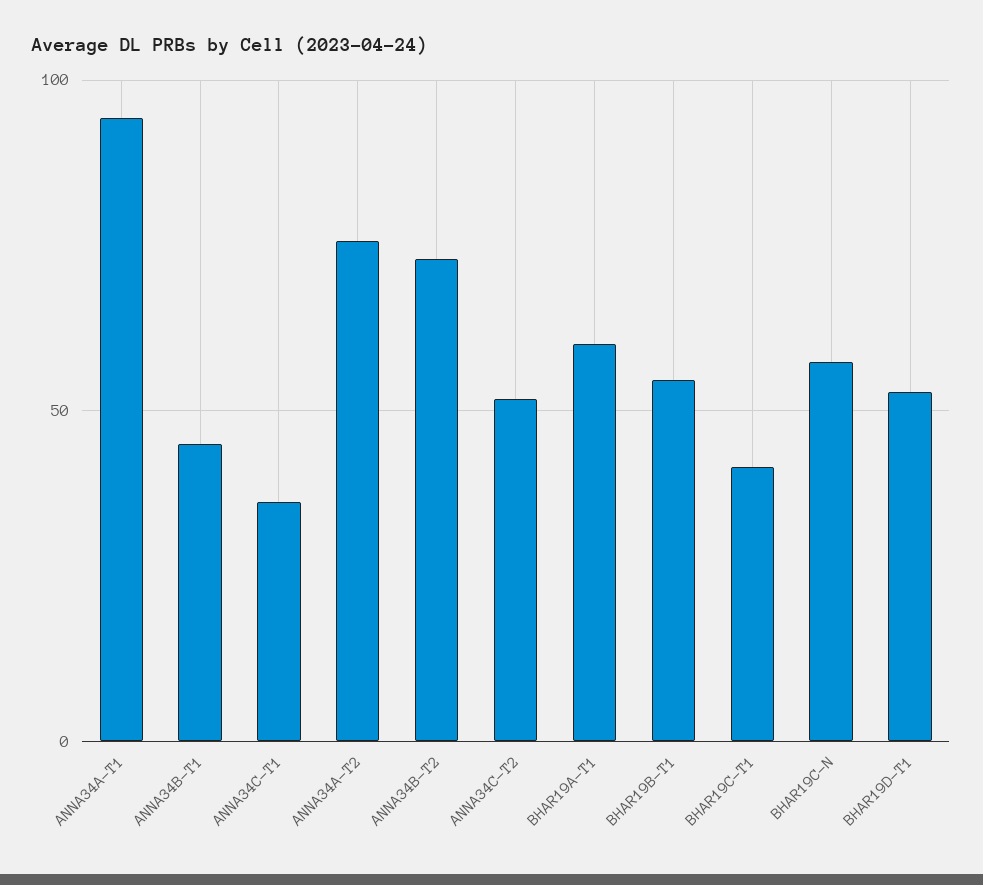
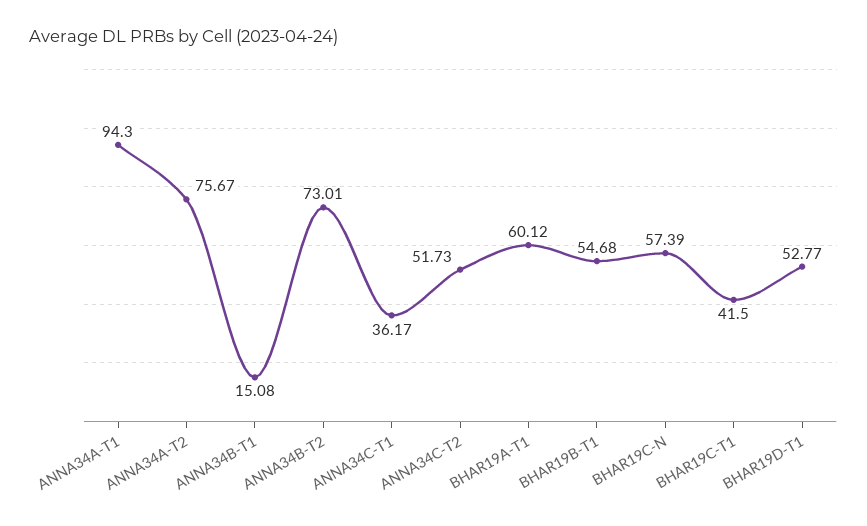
  {
    "ANNA34A-T1": 94.3,
-   "ANNA34B-T1": 45,
+   "ANNA34B-T1": 15.08,
    "ANNA34C-T1": 36.17,
    "ANNA34A-T2": 75.67,
    "ANNA34B-T2": 73.01,
    "ANNA34C-T2": 51.73,
    "BHAR19A-T1": 60.12,
    "BHAR19B-T1": 54.68,
    "BHAR19C-T1": 41.5,
    "BHAR19C-N": 57.39,
    "BHAR19D-T1": 52.77
  }

